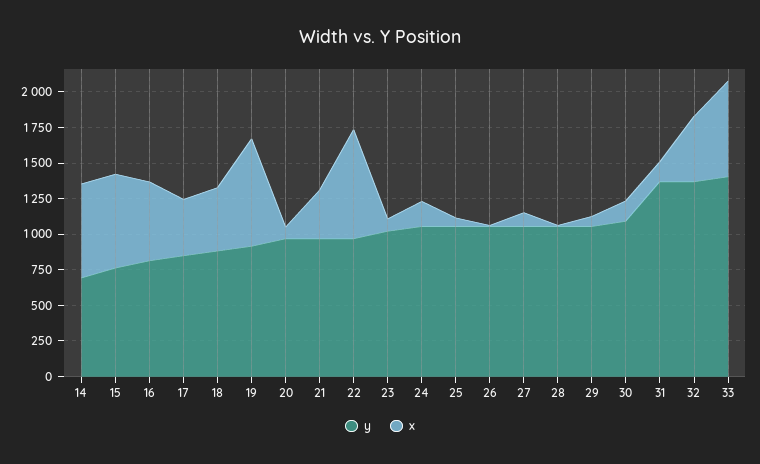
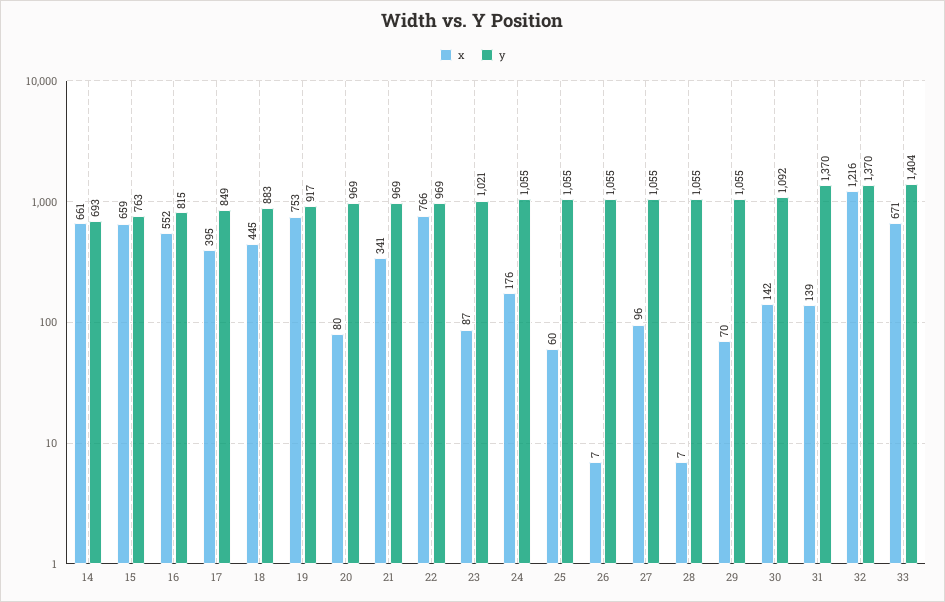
  {
    "y": {
      "14": 693,
      "15": 763,
      "16": 815,
      "17": 849,
      "18": 883,
      "19": 917,
      "20": 969,
      "21": 969,
      "22": 969,
      "23": 1021,
      "24": 1055,
      "25": 1055,
      "26": 1055,
      "27": 1055,
      "28": 1055,
      "29": 1055,
      "30": 1092,
      "31": 1370,
      "32": 1370,
      "33": 1404
    },
    "x": {
      "14": 661,
      "15": 659,
      "16": 552,
      "17": 395,
      "18": 445,
      "19": 753,
      "20": 80,
      "21": 341,
      "22": 766,
      "23": 87,
      "24": 176,
      "25": 60,
      "26": 7,
      "27": 96,
      "28": 7,
      "29": 70,
      "30": 142,
      "31": 139,
-     "32": 500,
+     "32": 1216,
      "33": 671
    }
  }

